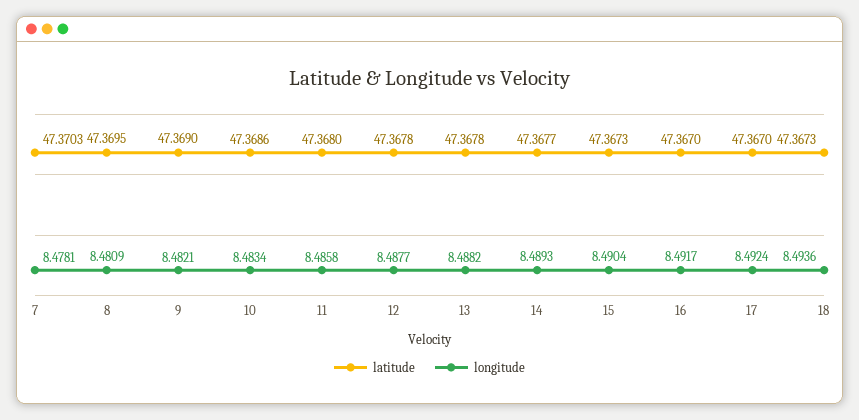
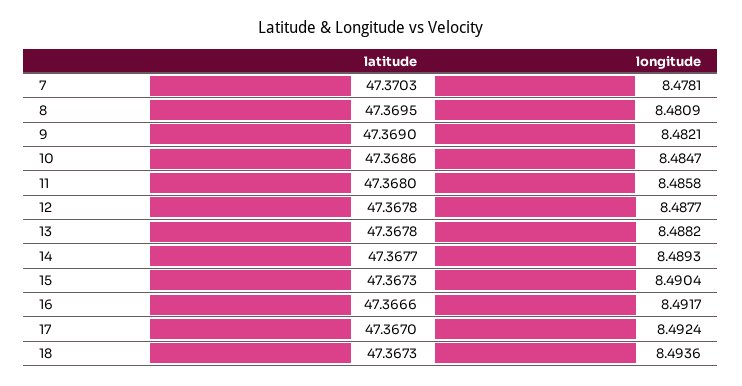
  {
    "latitude": {
      "7": 47.3703,
      "8": 47.3695,
      "9": 47.369,
      "10": 47.3686,
      "11": 47.368,
      "12": 47.3678,
      "13": 47.3678,
      "14": 47.3677,
      "15": 47.3673,
-     "16": 47.367,
+     "16": 47.3666,
      "17": 47.367,
      "18": 47.3673
    },
    "longitude": {
      "7": 8.4781,
      "8": 8.4809,
      "9": 8.4821,
-     "10": 8.4834,
+     "10": 8.4847,
      "11": 8.4858,
      "12": 8.4877,
      "13": 8.4882,
      "14": 8.4893,
      "15": 8.4904,
      "16": 8.4917,
      "17": 8.4924,
      "18": 8.4936
    }
  }

